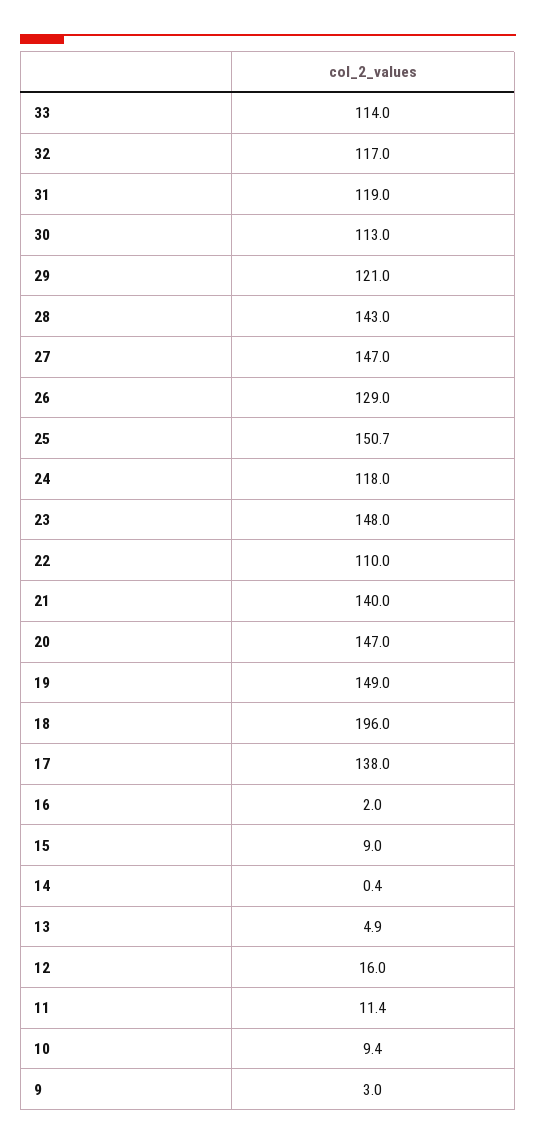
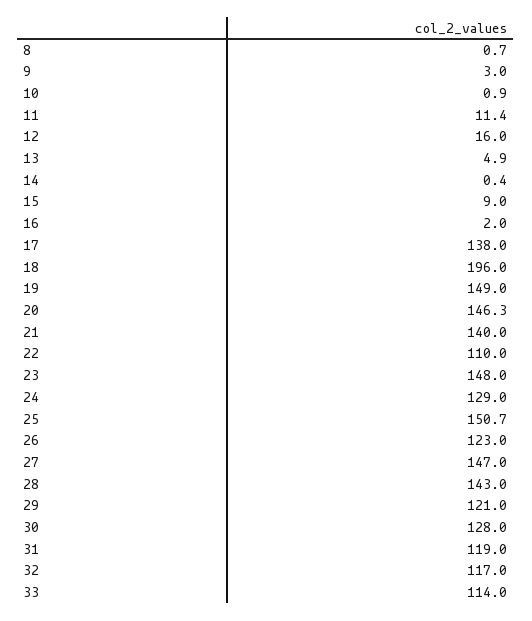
  {
    "33": 114,
    "32": 117,
    "31": 119,
-   "30": 113,
+   "30": 128,
    "29": 121,
    "28": 143,
    "27": 147,
-   "26": 129,
+   "26": 123,
    "25": 150.7,
-   "24": 118,
+   "24": 129,
    "23": 148,
    "22": 110,
    "21": 140,
-   "20": 147,
+   "20": 146.3,
    "19": 149,
    "18": 196,
    "17": 138,
    "16": 2,
    "15": 9,
    "14": 0.4,
    "13": 4.9,
    "12": 16,
    "11": 11.4,
-   "10": 9.4,
+   "10": 0.9,
-   "9": 3
+   "9": 3,
+   "8": 0.7
  }

